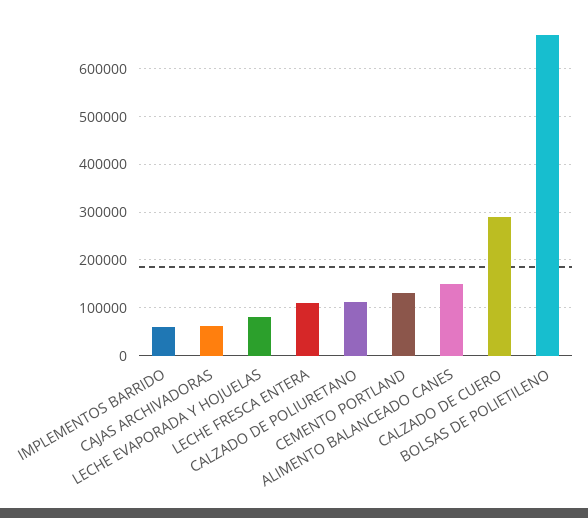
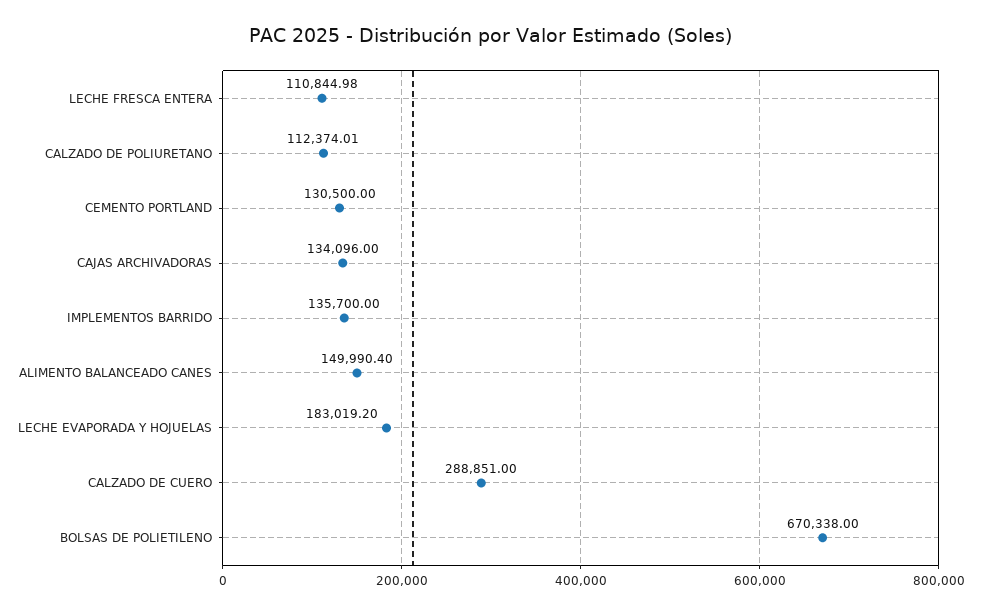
  {
-   "IMPLEMENTOS BARRIDO": 60000,
+   "IMPLEMENTOS BARRIDO": 135700,
-   "CAJAS ARCHIVADORAS": 60000,
+   "CAJAS ARCHIVADORAS": 134096,
-   "LECHE EVAPORADA Y HOJUELAS": 80000,
+   "LECHE EVAPORADA Y HOJUELAS": 183019.2,
    "LECHE FRESCA ENTERA": 110844.98,
    "CALZADO DE POLIURETANO": 112374.01,
    "CEMENTO PORTLAND": 130500,
    "ALIMENTO BALANCEADO CANES": 149990.4,
    "CALZADO DE CUERO": 288851,
    "BOLSAS DE POLIETILENO": 670338
  }

